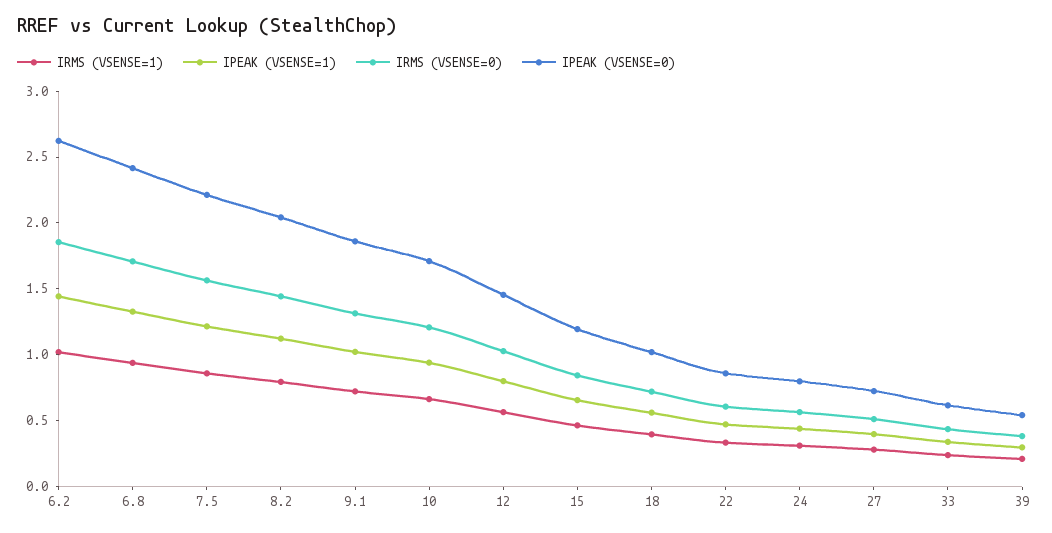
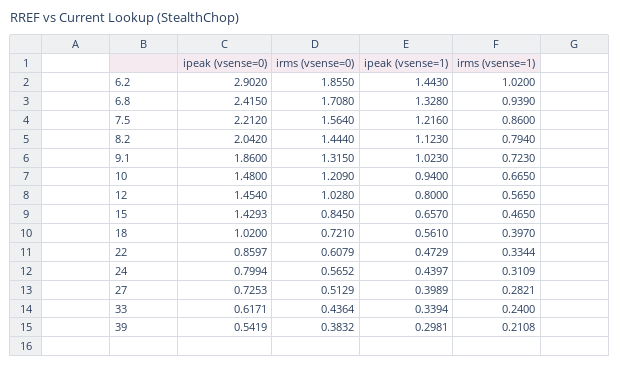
  {
    "IRMS (VSENSE=1)": {
      "6.2": 1.02,
      "6.8": 0.939,
      "7.5": 0.86,
      "8.2": 0.794,
      "9.1": 0.723,
      "10": 0.665,
      "12": 0.565,
      "15": 0.465,
      "18": 0.397,
      "22": 0.3344,
      "24": 0.3109,
      "27": 0.2821,
      "33": 0.24,
      "39": 0.2108
    },
    "IPEAK (VSENSE=1)": {
      "6.2": 1.443,
      "6.8": 1.328,
      "7.5": 1.216,
      "8.2": 1.123,
      "9.1": 1.023,
      "10": 0.94,
      "12": 0.8,
      "15": 0.657,
      "18": 0.561,
      "22": 0.4729,
      "24": 0.4397,
      "27": 0.3989,
      "33": 0.3394,
      "39": 0.2981
    },
    "IRMS (VSENSE=0)": {
      "6.2": 1.855,
      "6.8": 1.708,
      "7.5": 1.564,
      "8.2": 1.444,
      "9.1": 1.315,
      "10": 1.209,
      "12": 1.028,
      "15": 0.845,
      "18": 0.721,
      "22": 0.6079,
      "24": 0.5652,
      "27": 0.5129,
      "33": 0.4364,
      "39": 0.3832
    },
    "IPEAK (VSENSE=0)": {
-     "6.2": 2.6,
+     "6.2": 2.902,
      "6.8": 2.415,
      "7.5": 2.212,
      "8.2": 2.042,
      "9.1": 1.86,
-     "10": 1.7,
+     "10": 1.48,
      "12": 1.454,
-     "15": 1.2,
+     "15": 1.4293,
      "18": 1.02,
      "22": 0.8597,
      "24": 0.7994,
      "27": 0.7253,
      "33": 0.6171,
      "39": 0.5419
    }
  }

